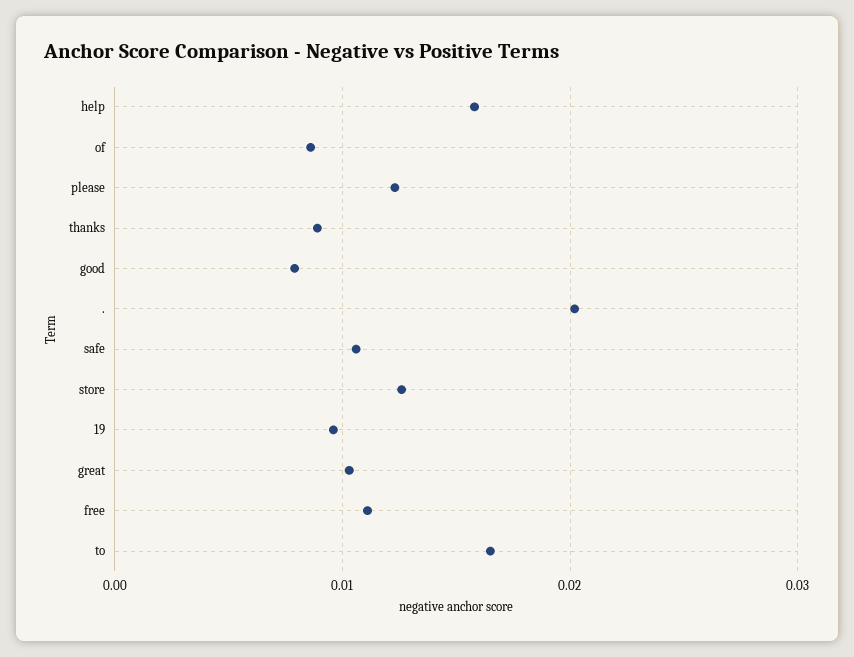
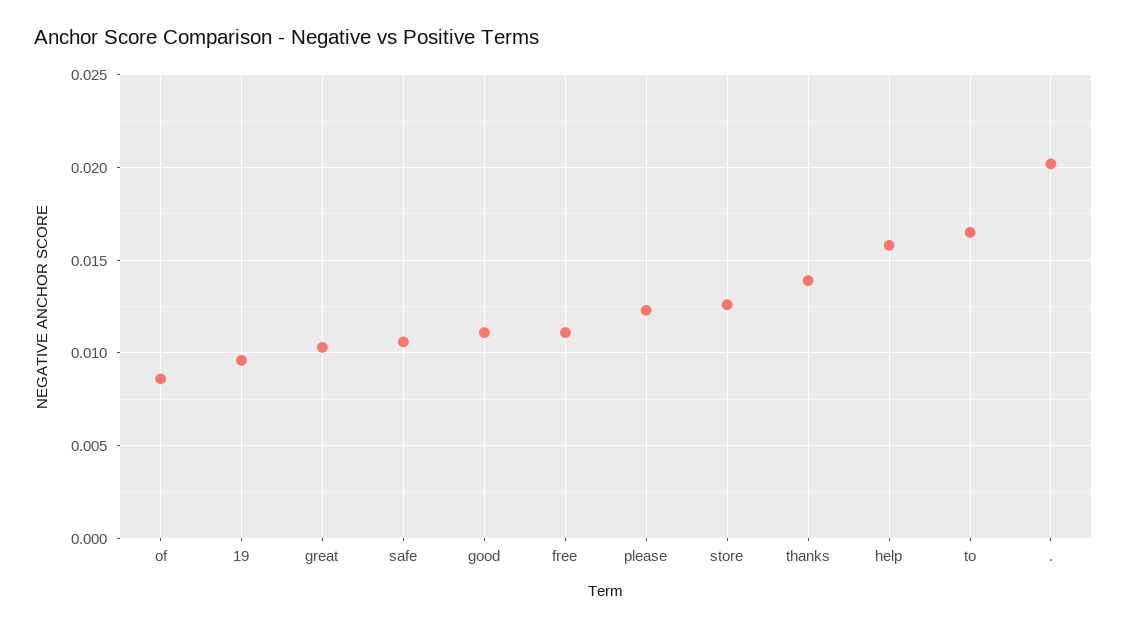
  {
    "help": 0.016,
    "of": 0.0085,
    "please": 0.0125,
-   "thanks": 0.009,
+   "thanks": 0.014,
-   "good": 0.008,
+   "good": 0.011,
    ".": 0.02,
    "safe": 0.0105,
    "store": 0.0125,
    "19": 0.0095,
    "great": 0.0105,
    "free": 0.011,
    "to": 0.0165
  }

